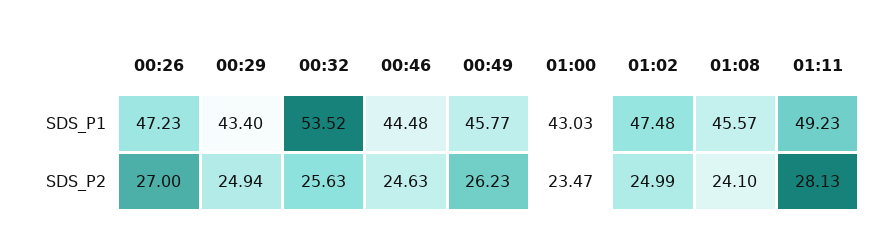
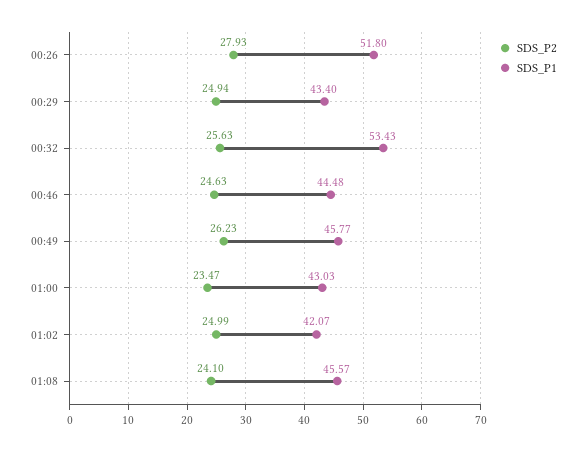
  {
    "SDS_P1": {
-     "00:26": 47.23,
+     "00:26": 51.8,
      "00:29": 43.4,
-     "00:32": 53.52,
+     "00:32": 53.43,
      "00:46": 44.48,
      "00:49": 45.77,
      "01:00": 43.03,
-     "01:02": 47.48,
+     "01:02": 42.07,
-     "01:08": 45.57,
+     "01:08": 45.57
-     "01:11": 49.23
    },
    "SDS_P2": {
-     "00:26": 27,
+     "00:26": 27.93,
      "00:29": 24.94,
      "00:32": 25.63,
      "00:46": 24.63,
      "00:49": 26.23,
      "01:00": 23.47,
      "01:02": 24.99,
-     "01:08": 24.1,
+     "01:08": 24.1
-     "01:11": 28.13
    }
  }

